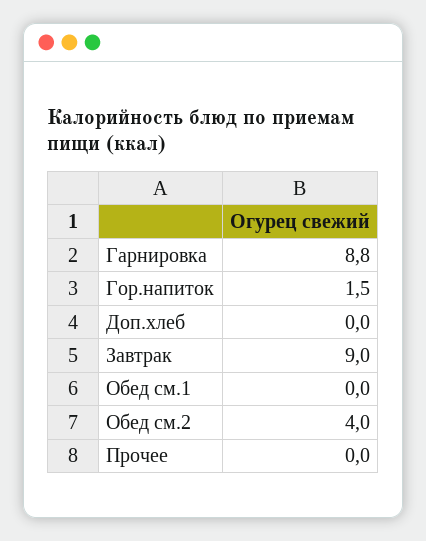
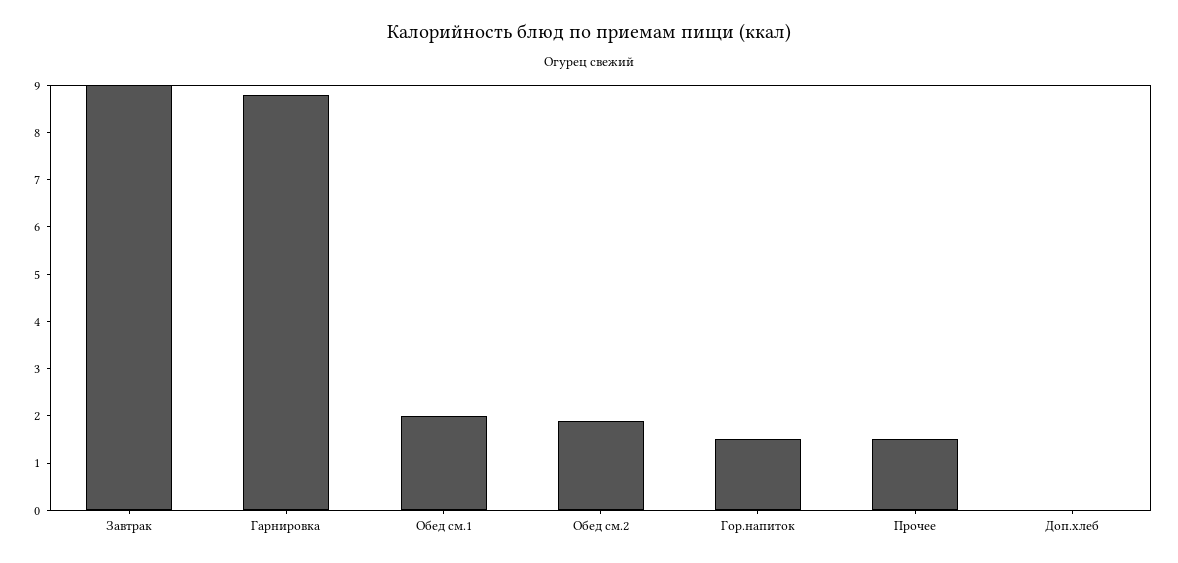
  {
    "Гарнировка": 8.8,
    "Гор.напиток": 1.5,
    "Доп.хлеб": 0,
    "Завтрак": 9,
-   "Обед см.1": 0,
+   "Обед см.1": 2,
-   "Обед см.2": 4,
+   "Обед см.2": 2,
-   "Прочее": 0
+   "Прочее": 1.5
  }

